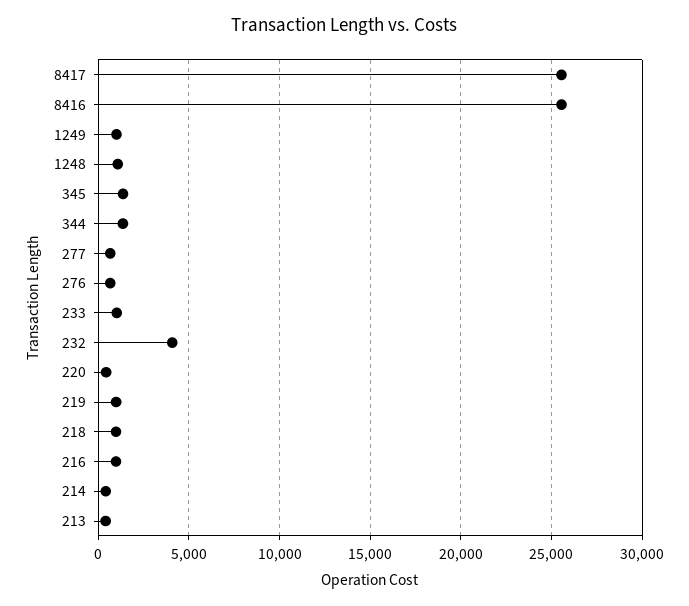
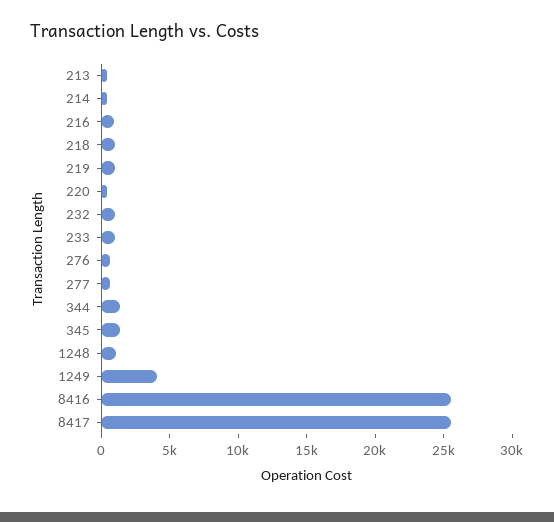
  {
    "8417": 25500,
    "8416": 25500,
-   "1249": 1000,
+   "1249": 4000,
    "1248": 1000,
    "345": 1500,
    "344": 1500,
    "277": 500,
    "276": 500,
    "233": 1000,
-   "232": 4000,
+   "232": 1000,
    "220": 500,
    "219": 1000,
    "218": 1000,
    "216": 1000,
    "214": 500,
    "213": 500
  }

